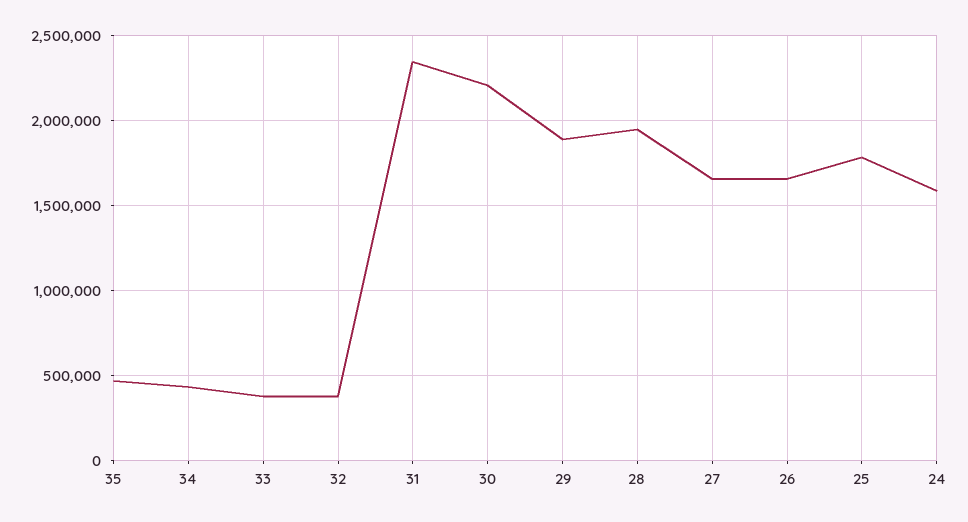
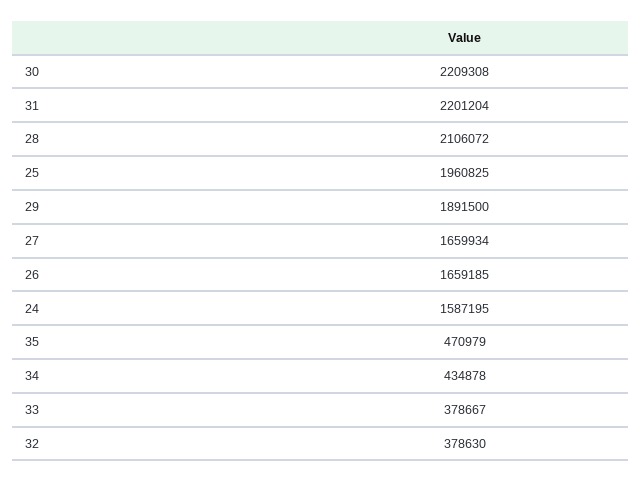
  {
    "35": 470979,
    "34": 434878,
    "33": 378667,
    "32": 378630,
-   "31": 2350000,
+   "31": 2201204,
    "30": 2209308,
    "29": 1891500,
-   "28": 1950000,
+   "28": 2106072,
    "27": 1659934,
    "26": 1659185,
-   "25": 1800000,
+   "25": 1960825,
    "24": 1587195
  }

